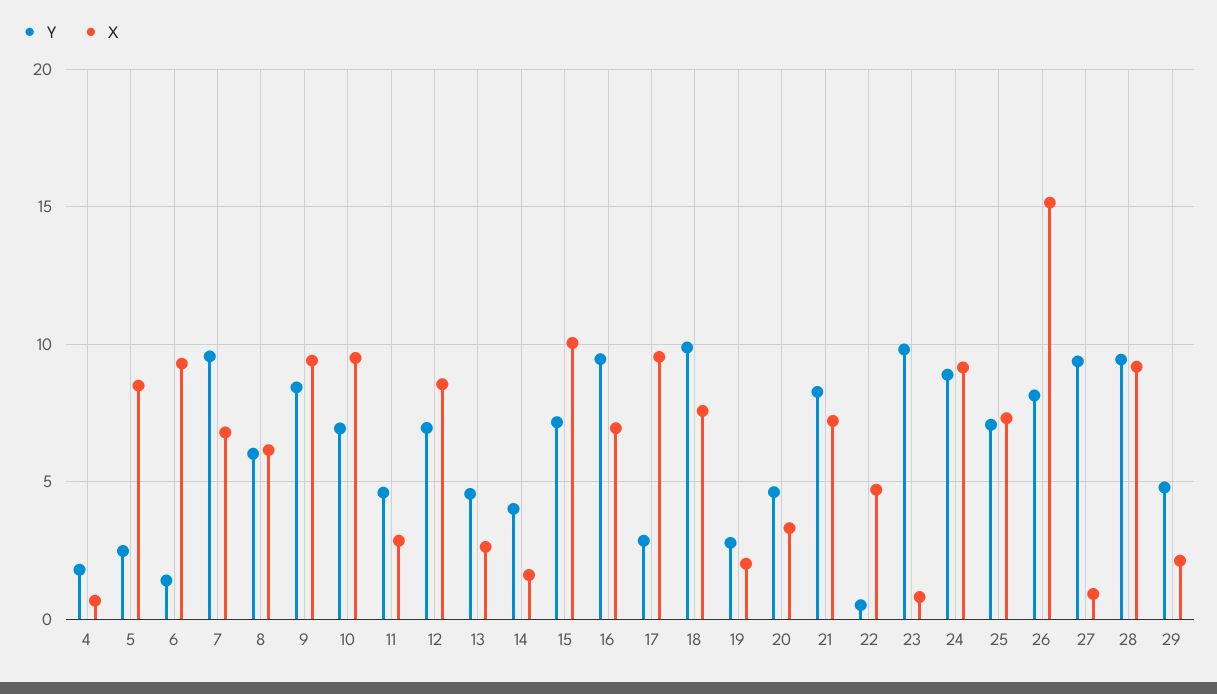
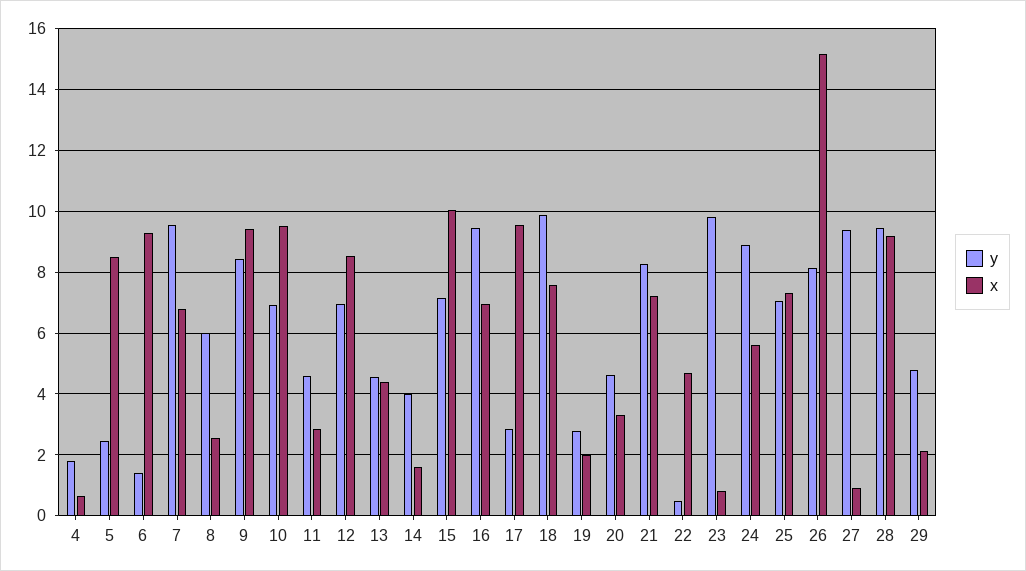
  {
    "Y": {
      "4": 1.8,
      "5": 2.4,
      "6": 1.4,
      "7": 9.6,
      "8": 6,
      "9": 8.4,
      "10": 7,
      "11": 4.6,
      "12": 7,
      "13": 4.6,
      "14": 4,
      "15": 7.2,
      "16": 9.4,
      "17": 2.8,
      "18": 9.8,
      "19": 2.8,
      "20": 4.6,
      "21": 8.2,
      "22": 0.6,
      "23": 9.8,
      "24": 8.8,
      "25": 7,
      "26": 8.2,
      "27": 9.4,
      "28": 9.4,
      "29": 4.8
    },
    "X": {
      "4": 0.6,
      "5": 8.4,
      "6": 9.2,
      "7": 6.8,
-     "8": 6,
+     "8": 2.6,
      "9": 9.4,
      "10": 9.4,
      "11": 2.8,
      "12": 8.6,
-     "13": 2.5,
+     "13": 4.4,
      "14": 1.6,
      "15": 10,
      "16": 7,
      "17": 9.6,
      "18": 7.6,
      "19": 2,
      "20": 3.4,
      "21": 7.2,
      "22": 4.8,
      "23": 0.8,
-     "24": 9,
+     "24": 5.6,
      "25": 7.4,
      "26": 15.2,
      "27": 1,
      "28": 9.2,
      "29": 2.2
    }
  }

